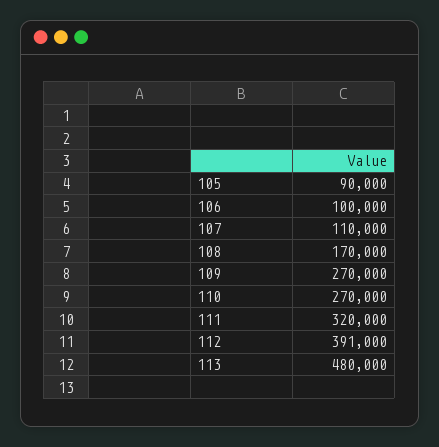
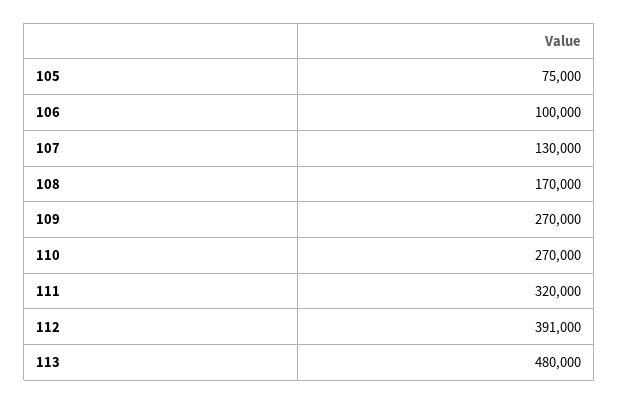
  {
-   "105": 90000,
+   "105": 75000,
    "106": 100000,
-   "107": 110000,
+   "107": 130000,
    "108": 170000,
    "109": 270000,
    "110": 270000,
    "111": 320000,
    "112": 391000,
    "113": 480000
  }

